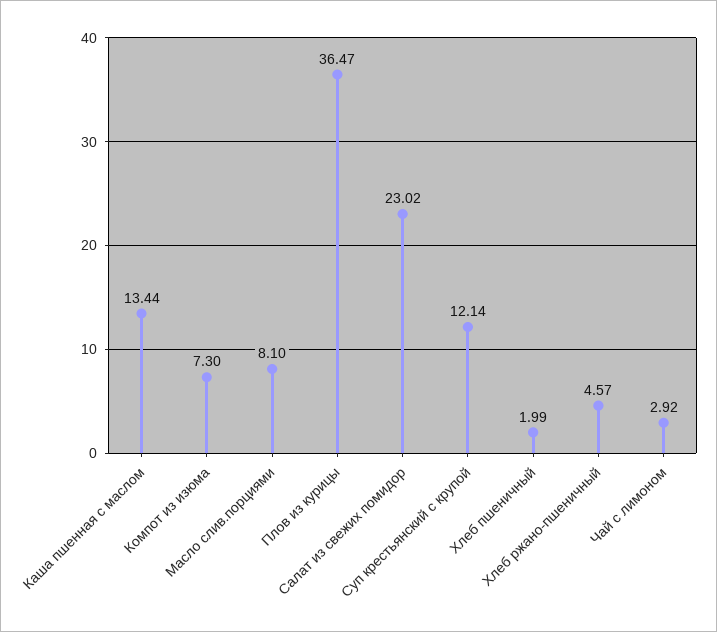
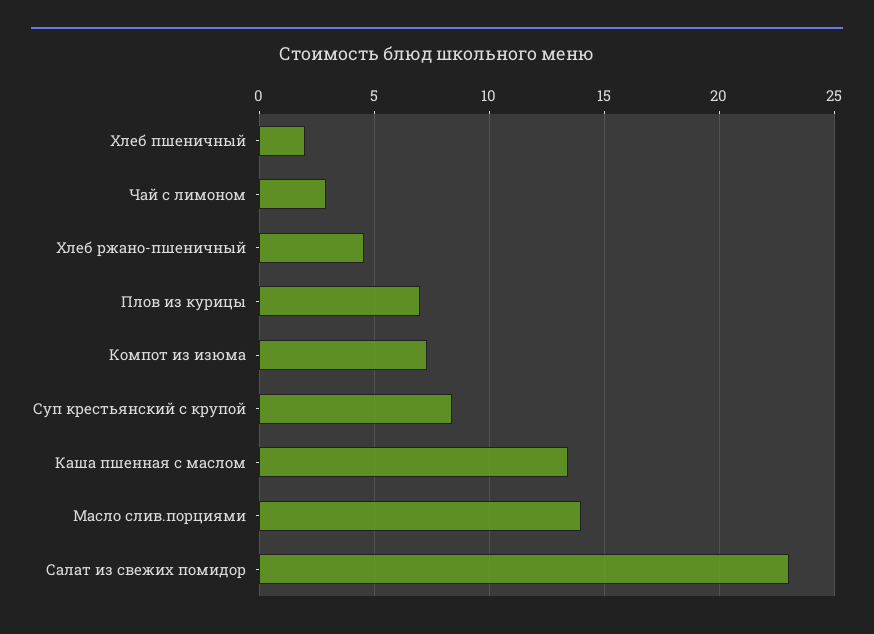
  {
    "Каша пшенная с маслом": 13.44,
    "Компот из изюма": 7.3,
-   "Масло слив.порциями": 8.1,
+   "Масло слив.порциями": 14,
-   "Плов из курицы": 36.47,
+   "Плов из курицы": 7,
    "Салат из свежих помидор": 23.02,
-   "Суп крестьянский с крупой": 12.14,
+   "Суп крестьянский с крупой": 8.5,
    "Хлеб пшеничный": 1.99,
    "Хлеб ржано-пшеничный": 4.57,
    "Чай с лимоном": 2.92
  }

